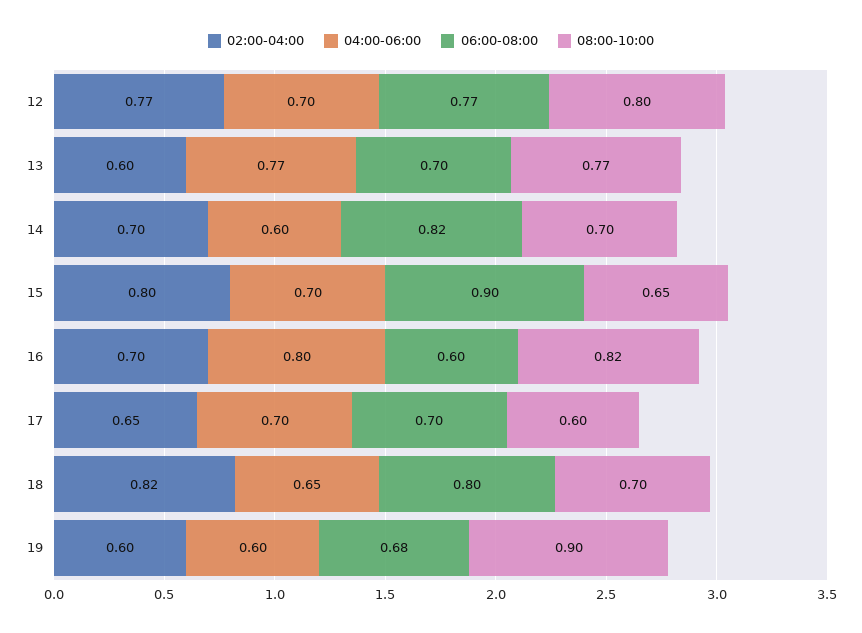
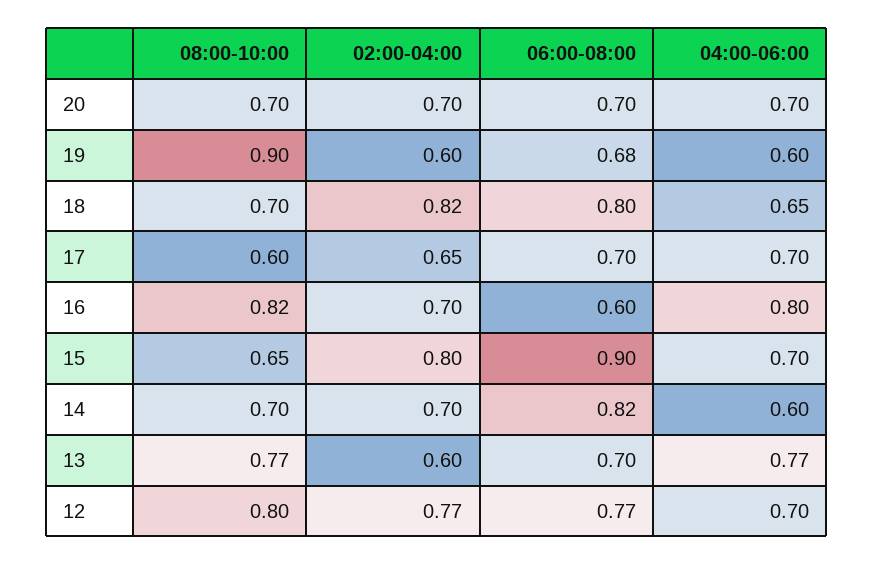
  {
    "02:00-04:00": {
      "12": 0.77,
      "13": 0.6,
      "14": 0.7,
      "15": 0.8,
      "16": 0.7,
      "17": 0.65,
      "18": 0.82,
-     "19": 0.6
+     "19": 0.6,
+     "20": 0.7
    },
    "04:00-06:00": {
      "12": 0.7,
      "13": 0.77,
      "14": 0.6,
      "15": 0.7,
      "16": 0.8,
      "17": 0.7,
      "18": 0.65,
-     "19": 0.6
+     "19": 0.6,
+     "20": 0.7
    },
    "06:00-08:00": {
      "12": 0.77,
      "13": 0.7,
      "14": 0.82,
      "15": 0.9,
      "16": 0.6,
      "17": 0.7,
      "18": 0.8,
-     "19": 0.68
+     "19": 0.68,
+     "20": 0.7
    },
    "08:00-10:00": {
      "12": 0.8,
      "13": 0.77,
      "14": 0.7,
      "15": 0.65,
      "16": 0.82,
      "17": 0.6,
      "18": 0.7,
-     "19": 0.9
+     "19": 0.9,
+     "20": 0.7
    }
  }

